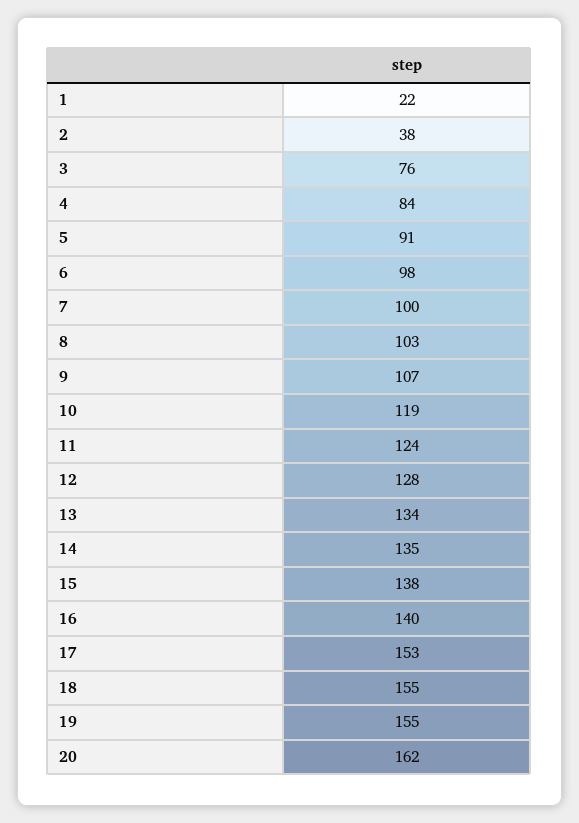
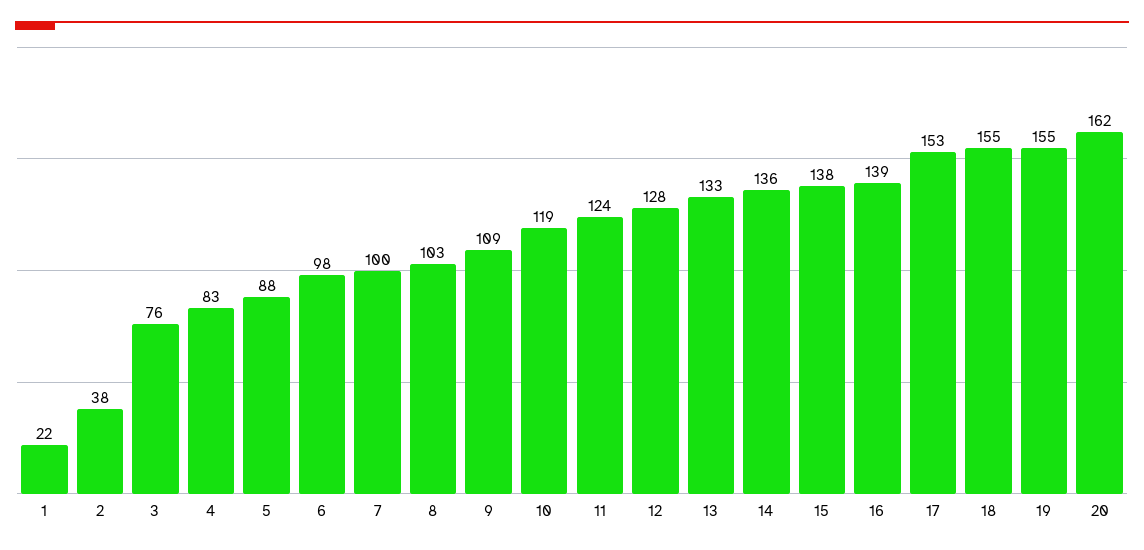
  {
    "1": 22,
    "2": 38,
    "3": 76,
-   "4": 84,
+   "4": 83,
-   "5": 91,
+   "5": 88,
    "6": 98,
    "7": 100,
    "8": 103,
-   "9": 107,
+   "9": 109,
    "10": 119,
    "11": 124,
    "12": 128,
-   "13": 134,
+   "13": 133,
-   "14": 135,
+   "14": 136,
    "15": 138,
-   "16": 140,
+   "16": 139,
    "17": 153,
    "18": 155,
    "19": 155,
    "20": 162
  }

